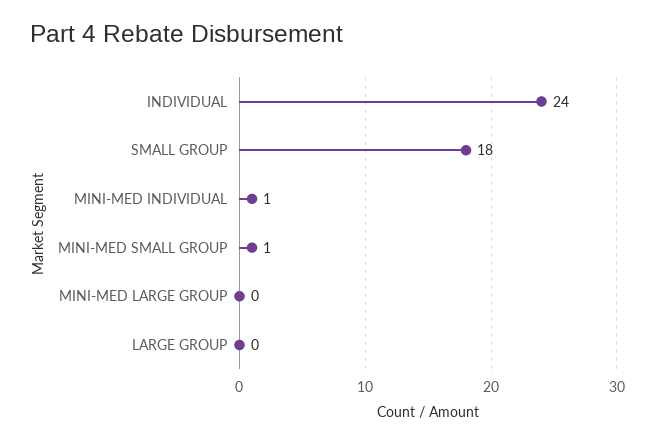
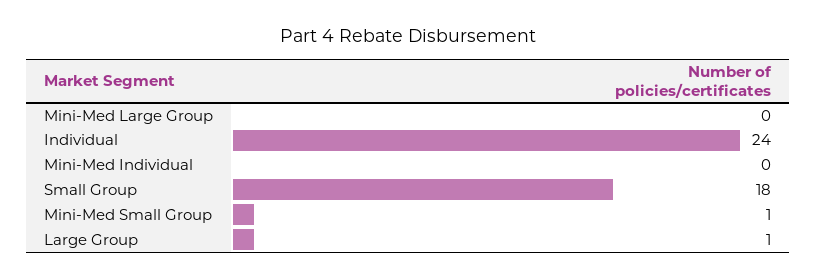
  {
    "INDIVIDUAL": 24,
    "SMALL GROUP": 18,
-   "MINI-MED INDIVIDUAL": 1,
+   "MINI-MED INDIVIDUAL": 0,
    "MINI-MED SMALL GROUP": 1,
    "MINI-MED LARGE GROUP": 0,
-   "LARGE GROUP": 0
+   "LARGE GROUP": 1
  }

